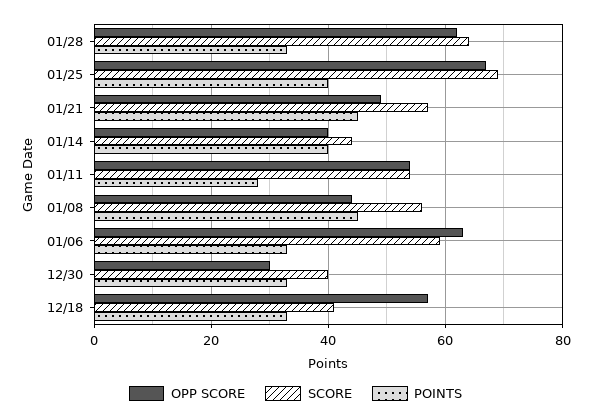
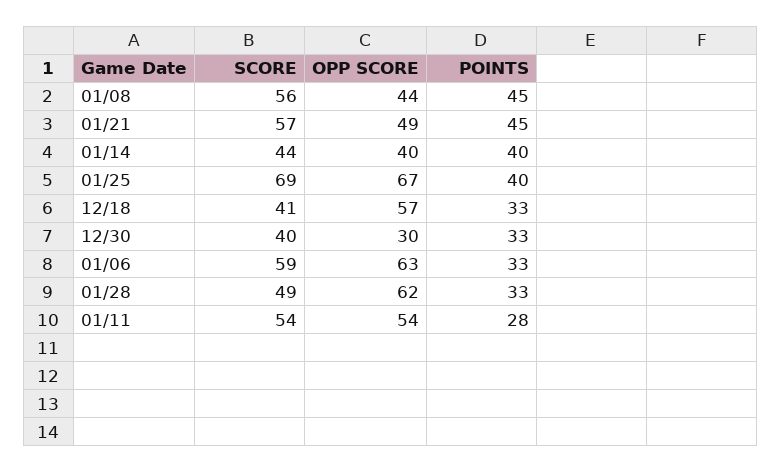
  {
    "OPP SCORE": {
      "01/28": 62,
      "01/25": 67,
      "01/21": 49,
      "01/14": 40,
      "01/11": 54,
      "01/08": 44,
      "01/06": 63,
      "12/30": 30,
      "12/18": 57
    },
    "SCORE": {
-     "01/28": 65,
+     "01/28": 49,
      "01/25": 69,
      "01/21": 57,
      "01/14": 44,
      "01/11": 54,
      "01/08": 56,
      "01/06": 59,
      "12/30": 40,
      "12/18": 41
    },
    "POINTS": {
      "01/28": 33,
      "01/25": 40,
      "01/21": 45,
      "01/14": 40,
      "01/11": 28,
      "01/08": 45,
      "01/06": 33,
      "12/30": 33,
      "12/18": 33
    }
  }

